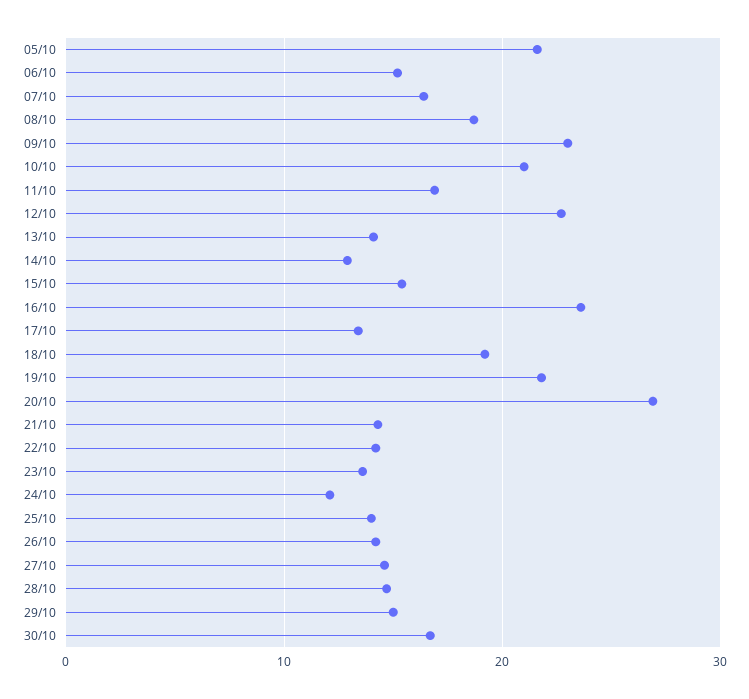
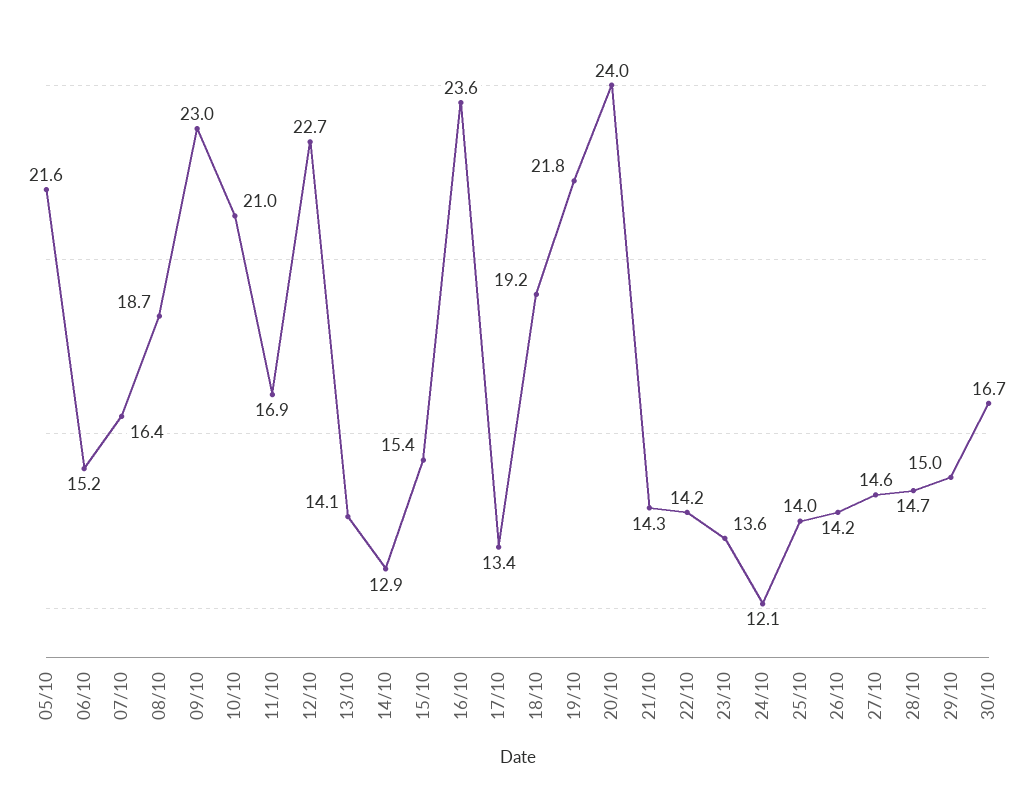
  {
    "05/10": 21.6,
    "06/10": 15.2,
    "07/10": 16.4,
    "08/10": 18.7,
    "09/10": 23,
    "10/10": 21,
    "11/10": 16.9,
    "12/10": 22.7,
    "13/10": 14.1,
    "14/10": 12.9,
    "15/10": 15.4,
    "16/10": 23.6,
    "17/10": 13.4,
    "18/10": 19.2,
    "19/10": 21.8,
-   "20/10": 27,
+   "20/10": 24,
    "21/10": 14.3,
    "22/10": 14.2,
    "23/10": 13.6,
    "24/10": 12.1,
    "25/10": 14,
    "26/10": 14.2,
    "27/10": 14.6,
    "28/10": 14.7,
    "29/10": 15,
    "30/10": 16.7
  }

